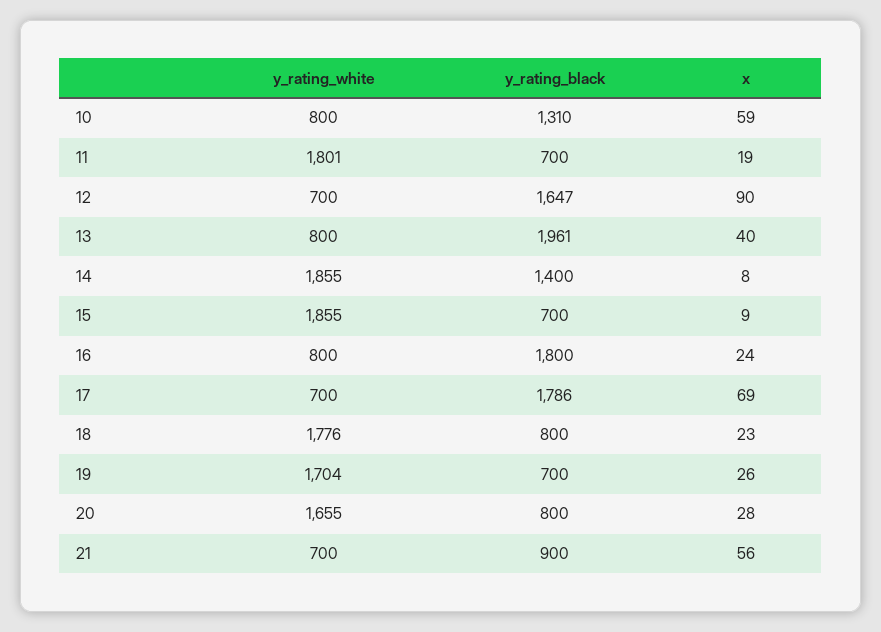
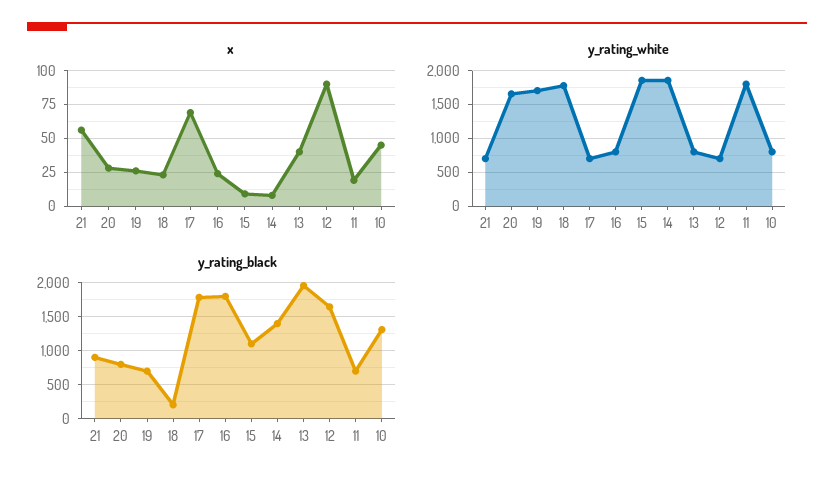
  {
    "y_rating_white": {
      "10": 800,
      "11": 1801,
      "12": 700,
      "13": 800,
      "14": 1855,
      "15": 1855,
      "16": 800,
      "17": 700,
      "18": 1776,
      "19": 1704,
      "20": 1655,
      "21": 700
    },
    "y_rating_black": {
      "10": 1310,
      "11": 700,
      "12": 1647,
      "13": 1961,
      "14": 1400,
-     "15": 700,
+     "15": 1100,
      "16": 1800,
      "17": 1786,
-     "18": 800,
+     "18": 200,
      "19": 700,
      "20": 800,
      "21": 900
    },
    "x": {
-     "10": 59,
+     "10": 45,
      "11": 19,
      "12": 90,
      "13": 40,
      "14": 8,
      "15": 9,
      "16": 24,
      "17": 69,
      "18": 23,
      "19": 26,
      "20": 28,
      "21": 56
    }
  }

